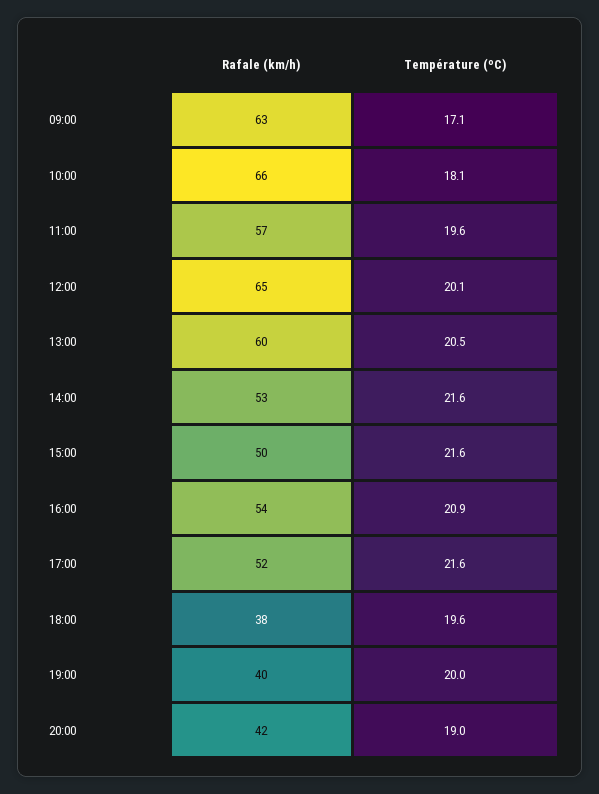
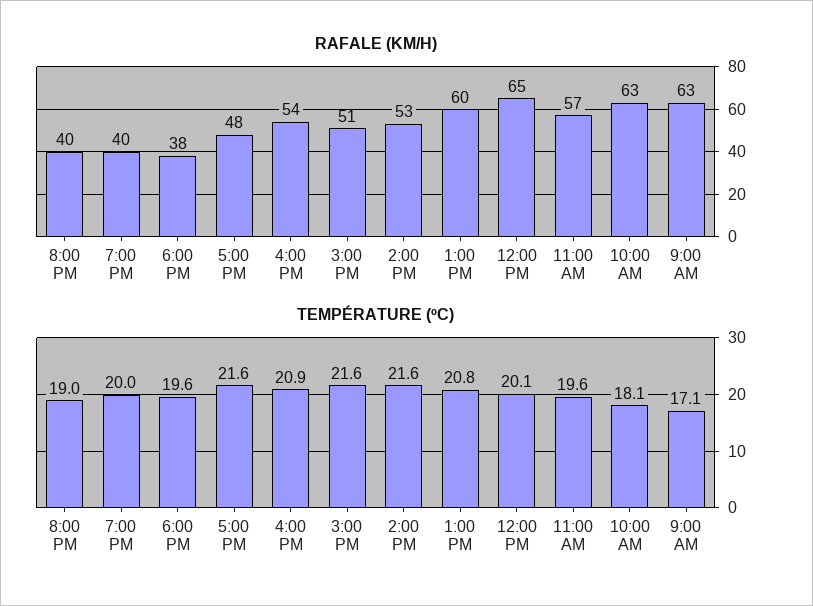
  {
    "Rafale (km/h)": {
      "09:00": 63,
-     "10:00": 66,
+     "10:00": 63,
      "11:00": 57,
      "12:00": 65,
      "13:00": 60,
      "14:00": 53,
-     "15:00": 50,
+     "15:00": 51,
      "16:00": 54,
-     "17:00": 52,
+     "17:00": 48,
      "18:00": 38,
      "19:00": 40,
-     "20:00": 42
+     "20:00": 40
    },
    "Température (ºC)": {
      "09:00": 17.1,
      "10:00": 18.1,
      "11:00": 19.6,
      "12:00": 20.1,
-     "13:00": 20.5,
+     "13:00": 20.8,
      "14:00": 21.6,
      "15:00": 21.6,
      "16:00": 20.9,
      "17:00": 21.6,
      "18:00": 19.6,
      "19:00": 20,
      "20:00": 19
    }
  }

